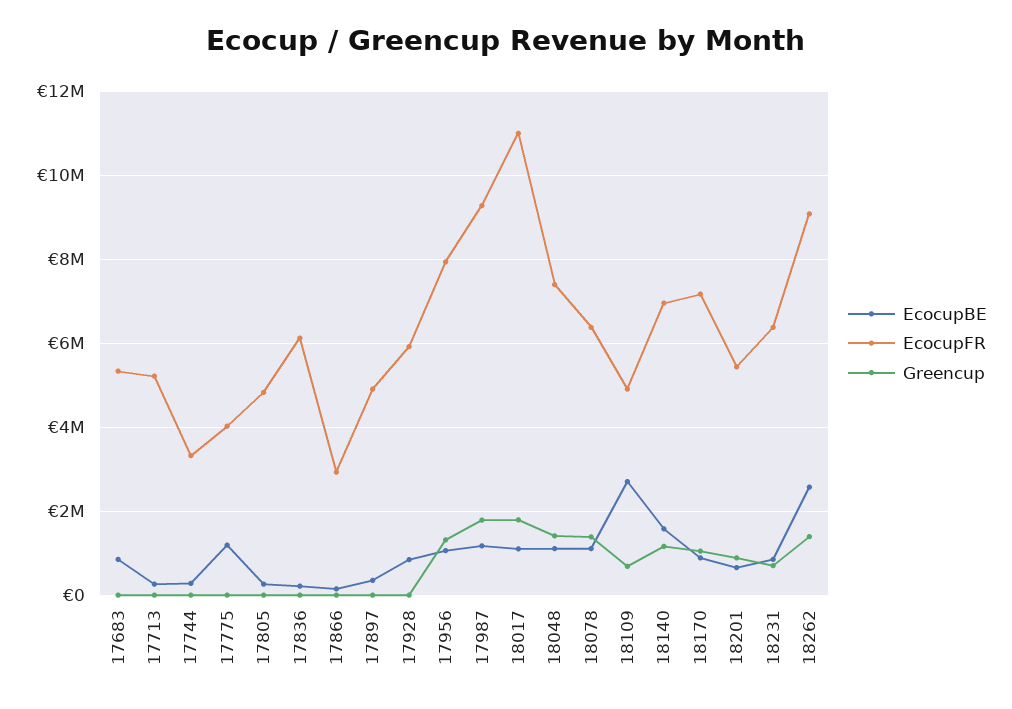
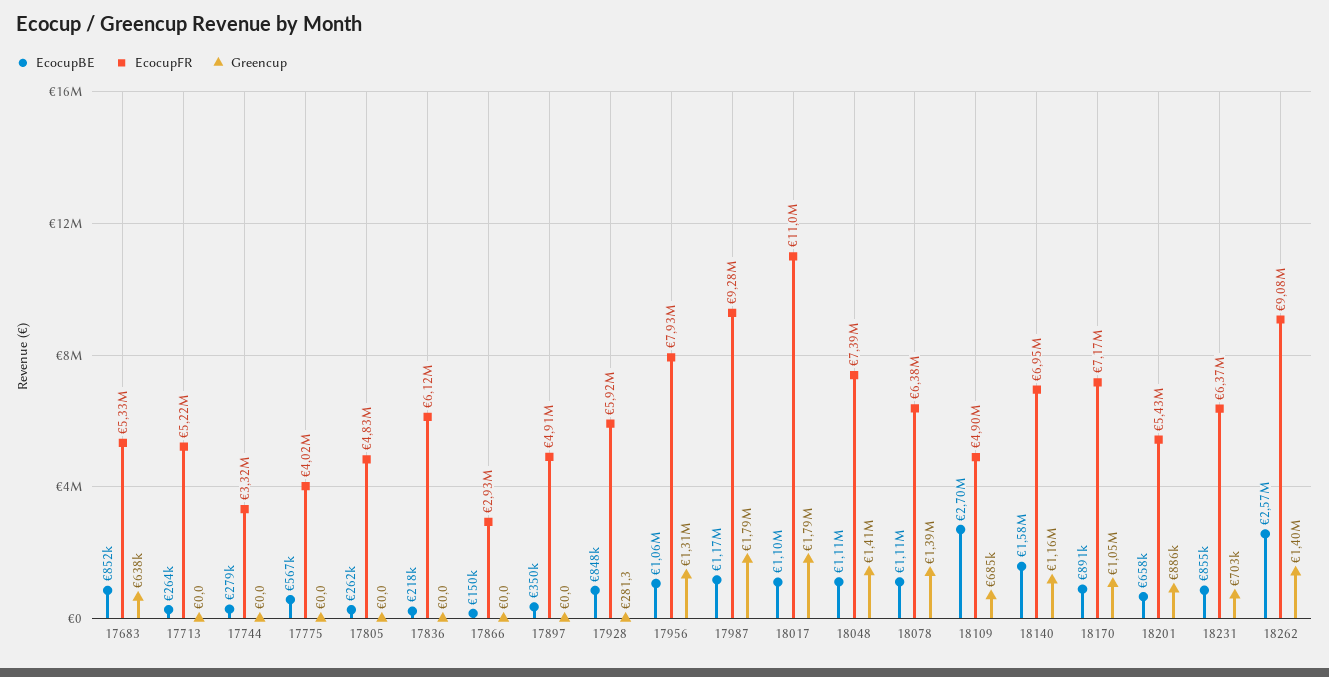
  {
    "EcocupBE": {
      "17683": 852000,
      "17713": 264000,
      "17744": 279000,
-     "17775": 1200000,
+     "17775": 567000,
      "17805": 262000,
      "17836": 218000,
      "17866": 150000,
      "17897": 350000,
      "17928": 848000,
      "17956": 1060000,
      "17987": 1170000,
      "18017": 1100000,
      "18048": 1110000,
      "18078": 1110000,
      "18109": 2700000,
      "18140": 1580000,
      "18170": 891000,
      "18201": 658000,
      "18231": 855000,
      "18262": 2570000
    },
    "EcocupFR": {
      "17683": 5330000,
      "17713": 5220000,
      "17744": 3320000,
      "17775": 4020000,
      "17805": 4830000,
      "17836": 6120000,
      "17866": 2930000,
      "17897": 4910000,
      "17928": 5920000,
      "17956": 7930000,
      "17987": 9280000,
      "18017": 11000000,
      "18048": 7390000,
      "18078": 6380000,
      "18109": 4900000,
      "18140": 6950000,
      "18170": 7170000,
      "18201": 5430000,
      "18231": 6370000,
      "18262": 9080000
    },
    "Greencup": {
-     "17683": 0,
+     "17683": 638000,
      "17713": 0,
      "17744": 0,
      "17775": 0,
      "17805": 0,
      "17836": 0,
      "17866": 0,
      "17897": 0,
      "17928": 281.3,
      "17956": 1310000,
      "17987": 1790000,
      "18017": 1790000,
      "18048": 1410000,
      "18078": 1390000,
      "18109": 685000,
      "18140": 1160000,
      "18170": 1050000,
      "18201": 886000,
      "18231": 703000,
      "18262": 1400000
    }
  }

